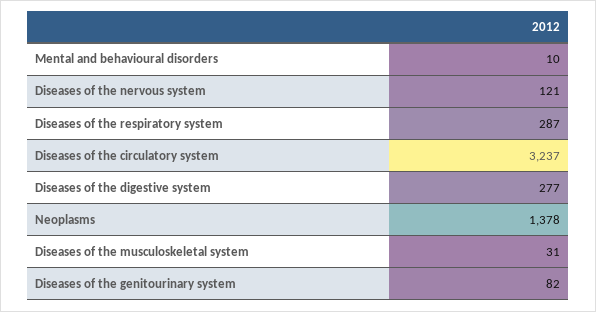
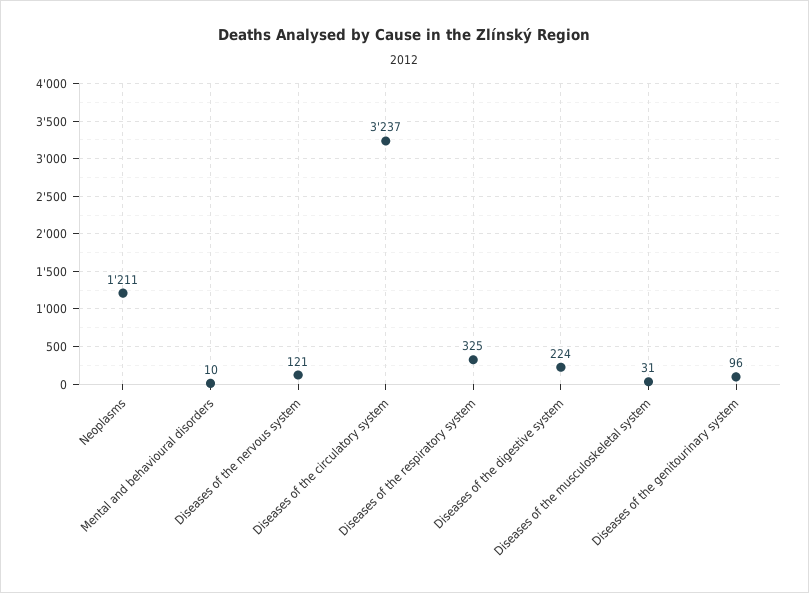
  {
    "Mental and behavioural disorders": 10,
    "Diseases of the nervous system": 121,
-   "Diseases of the respiratory system": 287,
+   "Diseases of the respiratory system": 325,
    "Diseases of the circulatory system": 3237,
-   "Diseases of the digestive system": 277,
+   "Diseases of the digestive system": 224,
-   "Neoplasms": 1378,
+   "Neoplasms": 1211,
    "Diseases of the musculoskeletal system": 31,
-   "Diseases of the genitourinary system": 82
+   "Diseases of the genitourinary system": 96
  }

